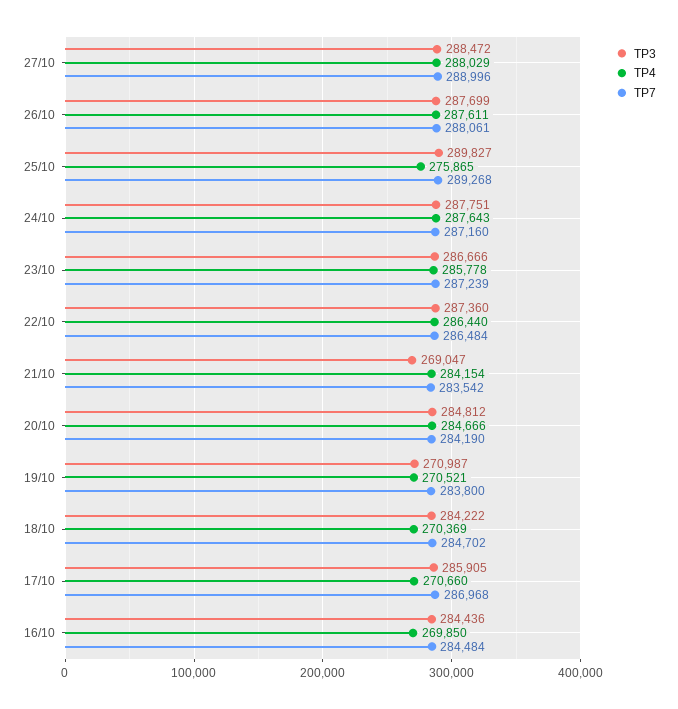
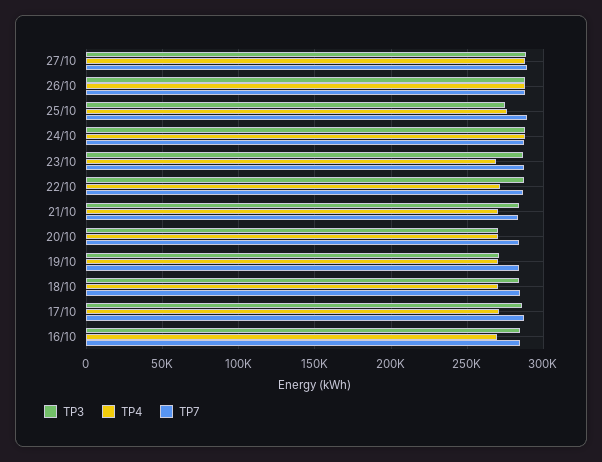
  {
    "TP3": {
      "27/10": 288472,
      "26/10": 287699,
-     "25/10": 289827,
+     "25/10": 275000,
      "24/10": 287751,
      "23/10": 286666,
      "22/10": 287360,
-     "21/10": 269047,
+     "21/10": 285000,
-     "20/10": 284812,
+     "20/10": 270000,
      "19/10": 270987,
      "18/10": 284222,
      "17/10": 285905,
      "16/10": 284436
    },
    "TP4": {
      "27/10": 288029,
      "26/10": 287611,
      "25/10": 275865,
      "24/10": 287643,
-     "23/10": 285778,
+     "23/10": 270000,
-     "22/10": 286440,
+     "22/10": 270000,
-     "21/10": 284154,
+     "21/10": 270000,
-     "20/10": 284666,
+     "20/10": 270000,
      "19/10": 270521,
      "18/10": 270369,
      "17/10": 270660,
      "16/10": 269850
    },
    "TP7": {
      "27/10": 288996,
      "26/10": 288061,
      "25/10": 289268,
      "24/10": 287160,
      "23/10": 287239,
      "22/10": 286484,
      "21/10": 283542,
      "20/10": 284190,
      "19/10": 283800,
      "18/10": 284702,
      "17/10": 286968,
      "16/10": 284484
    }
  }

